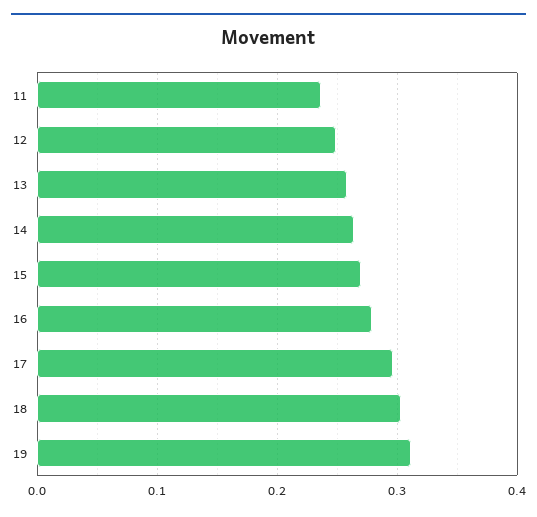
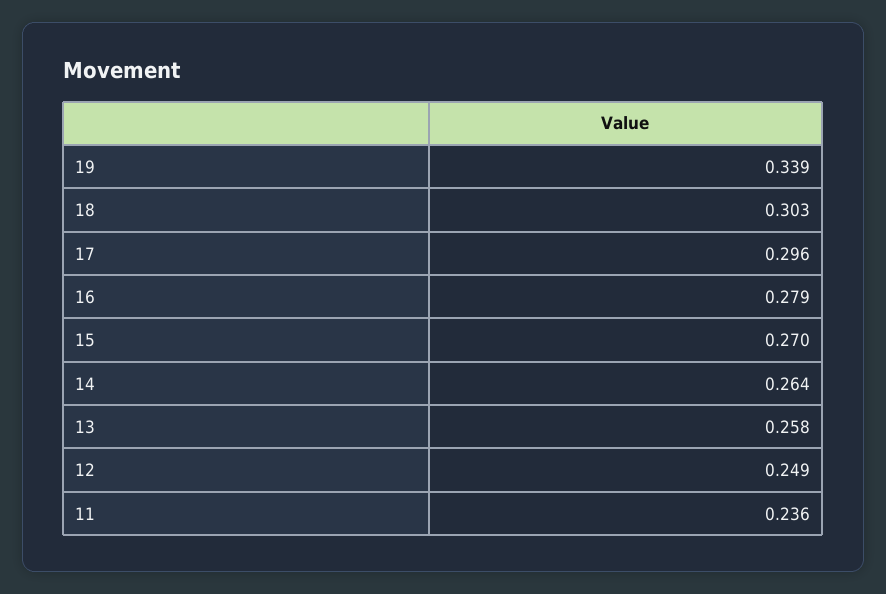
  {
    "11": 0.236,
    "12": 0.249,
    "13": 0.258,
    "14": 0.264,
    "15": 0.27,
    "16": 0.279,
    "17": 0.296,
    "18": 0.303,
-   "19": 0.31
+   "19": 0.339
  }

